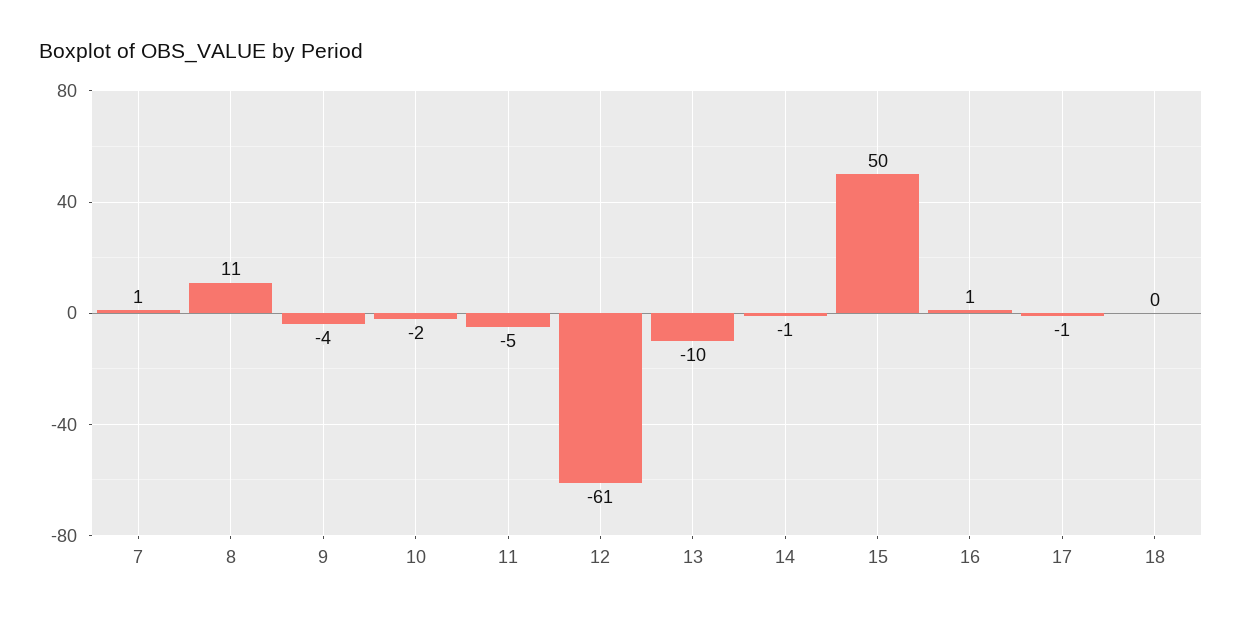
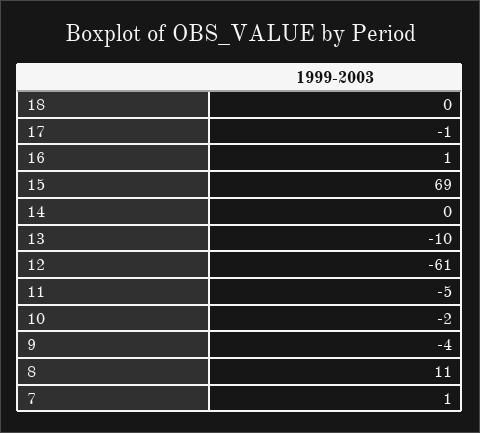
  {
    "7": 1,
    "8": 11,
    "9": -4,
    "10": -2,
    "11": -5,
    "12": -61,
    "13": -10,
-   "14": -1,
+   "14": 0,
-   "15": 50,
+   "15": 69,
    "16": 1,
    "17": -1,
    "18": 0
  }

